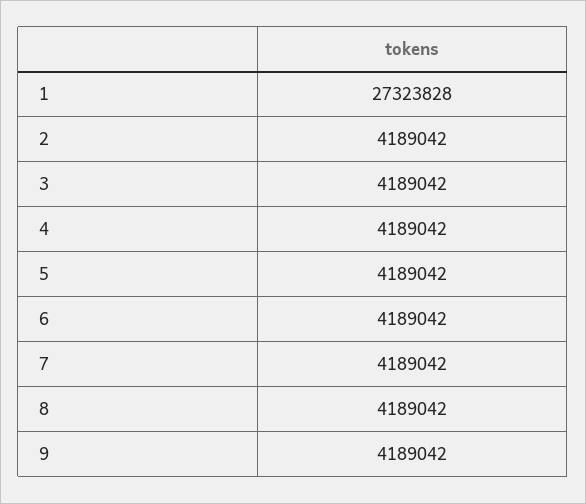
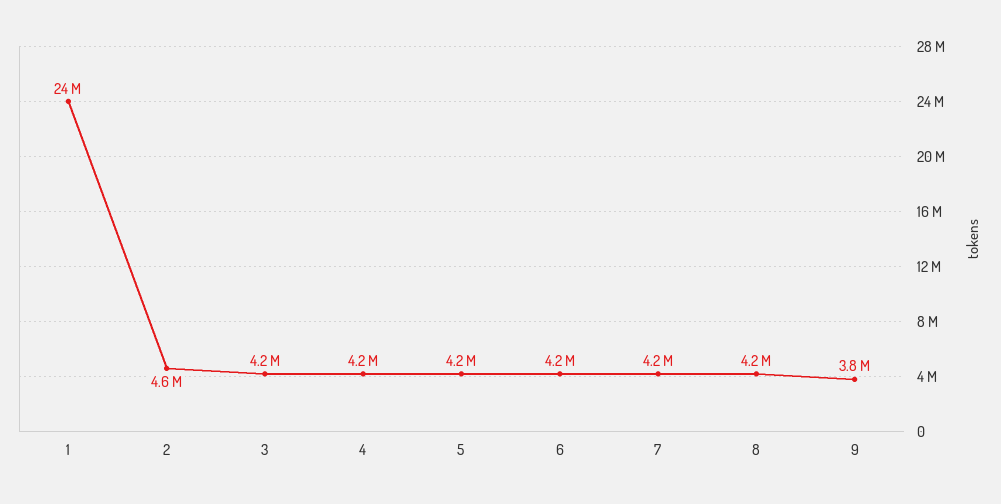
  {
-   "1": 27323828,
+   "1": 24000000,
-   "2": 4189042,
+   "2": 4600000,
    "3": 4189042,
    "4": 4189042,
    "5": 4189042,
    "6": 4189042,
    "7": 4189042,
    "8": 4189042,
-   "9": 4189042
+   "9": 3800000
  }

